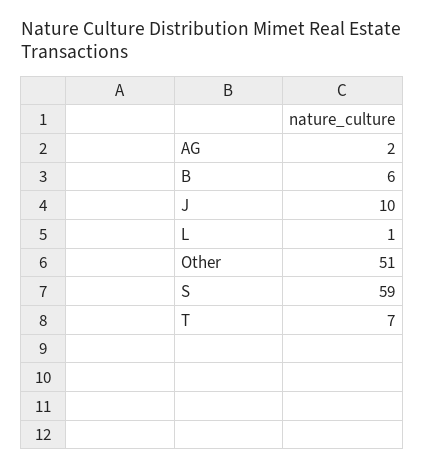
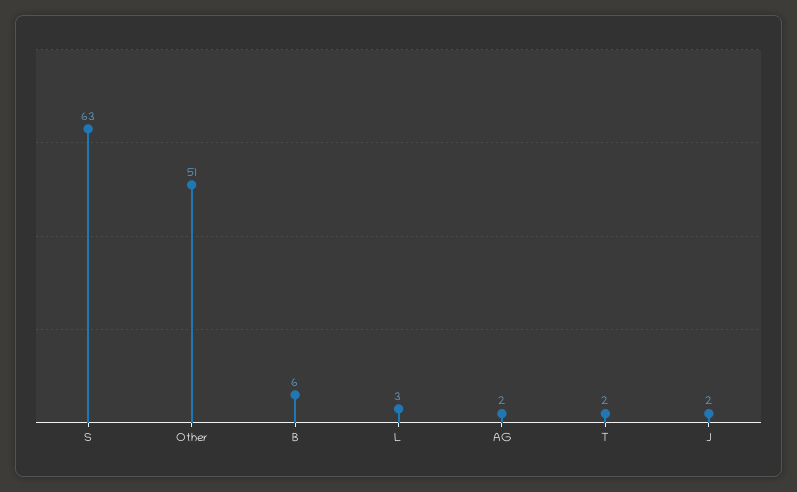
  {
    "AG": 2,
    "B": 6,
-   "J": 10,
+   "J": 2,
-   "L": 1,
+   "L": 3,
    "Other": 51,
-   "S": 59,
+   "S": 63,
-   "T": 7
+   "T": 2
  }

